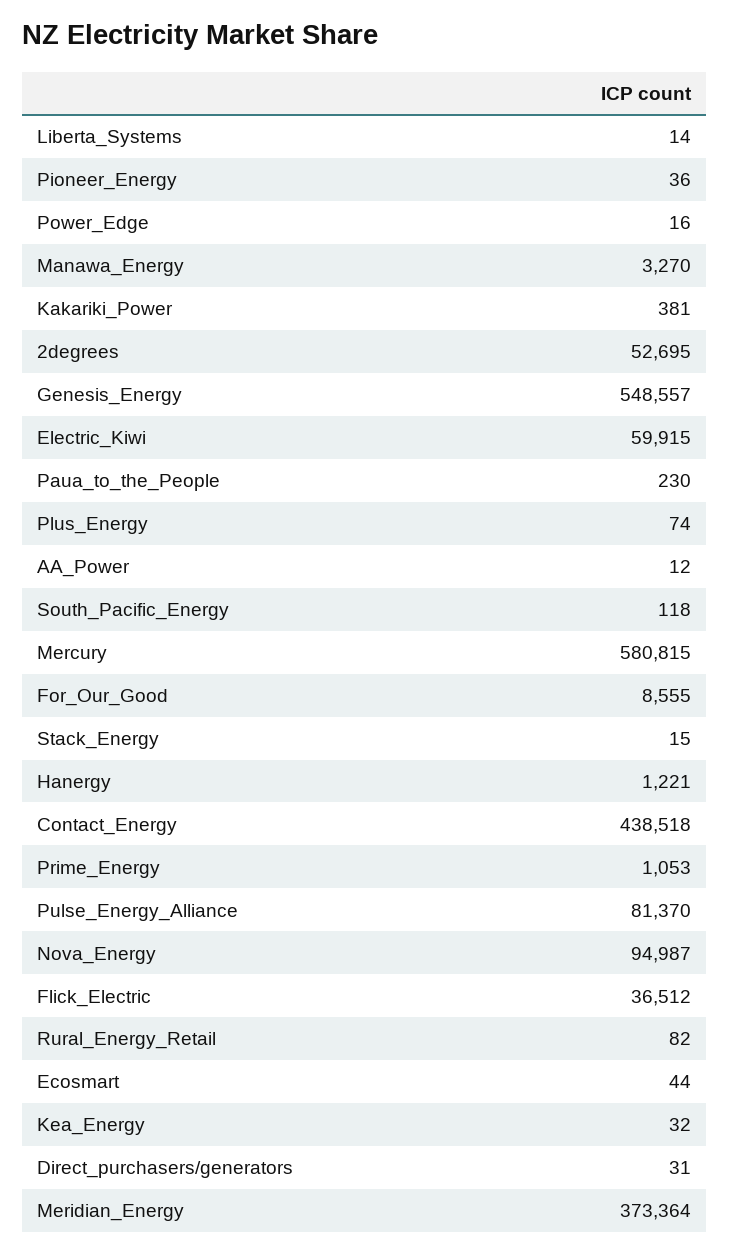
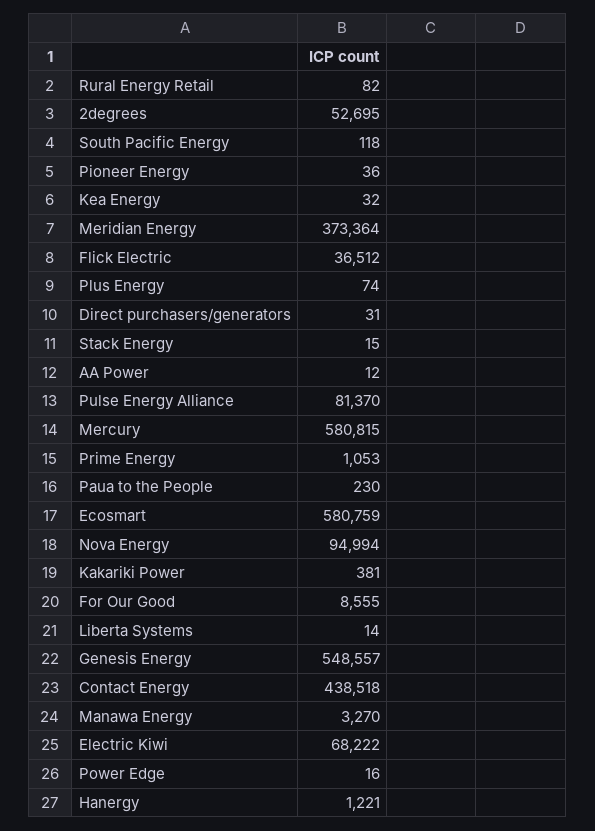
  {
    "Liberta_Systems": 14,
    "Pioneer_Energy": 36,
    "Power_Edge": 16,
    "Manawa_Energy": 3270,
    "Kakariki_Power": 381,
    "2degrees": 52695,
    "Genesis_Energy": 548557,
-   "Electric_Kiwi": 59915,
+   "Electric_Kiwi": 68222,
    "Paua_to_the_People": 230,
    "Plus_Energy": 74,
    "AA_Power": 12,
    "South_Pacific_Energy": 118,
    "Mercury": 580815,
    "For_Our_Good": 8555,
    "Stack_Energy": 15,
    "Hanergy": 1221,
    "Contact_Energy": 438518,
    "Prime_Energy": 1053,
    "Pulse_Energy_Alliance": 81370,
-   "Nova_Energy": 94987,
+   "Nova_Energy": 94994,
    "Flick_Electric": 36512,
    "Rural_Energy_Retail": 82,
-   "Ecosmart": 44,
+   "Ecosmart": 580759,
    "Kea_Energy": 32,
    "Direct_purchasers/generators": 31,
    "Meridian_Energy": 373364
  }

